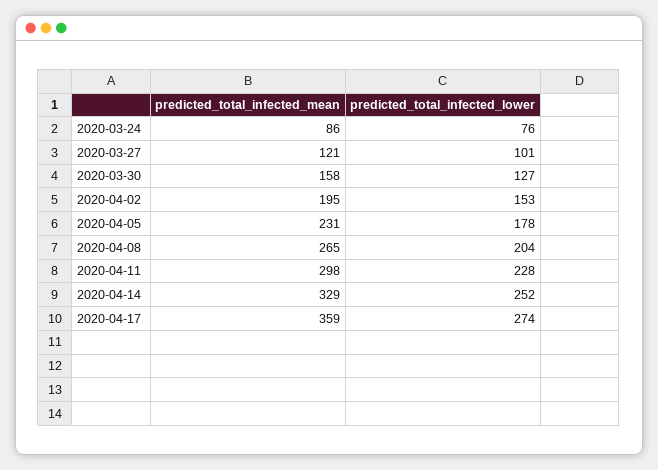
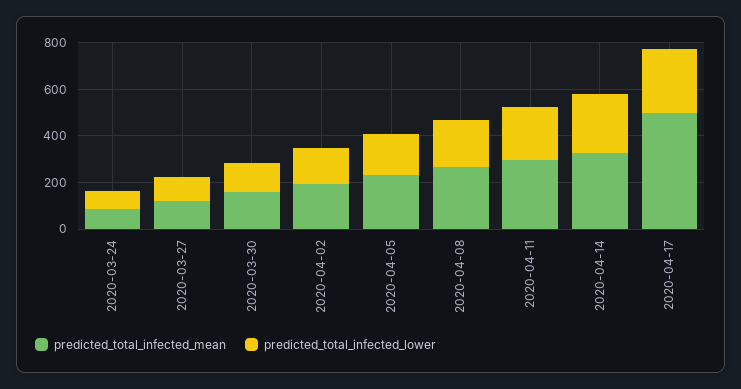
  {
    "predicted_total_infected_mean": {
      "2020-03-24": 86,
      "2020-03-27": 121,
      "2020-03-30": 158,
      "2020-04-02": 195,
      "2020-04-05": 231,
      "2020-04-08": 265,
      "2020-04-11": 298,
      "2020-04-14": 329,
-     "2020-04-17": 359
+     "2020-04-17": 500
    },
    "predicted_total_infected_lower": {
      "2020-03-24": 76,
      "2020-03-27": 101,
      "2020-03-30": 127,
      "2020-04-02": 153,
      "2020-04-05": 178,
      "2020-04-08": 204,
      "2020-04-11": 228,
      "2020-04-14": 252,
      "2020-04-17": 274
    }
  }

